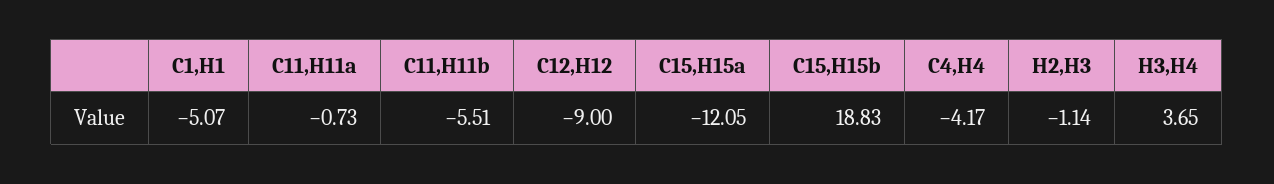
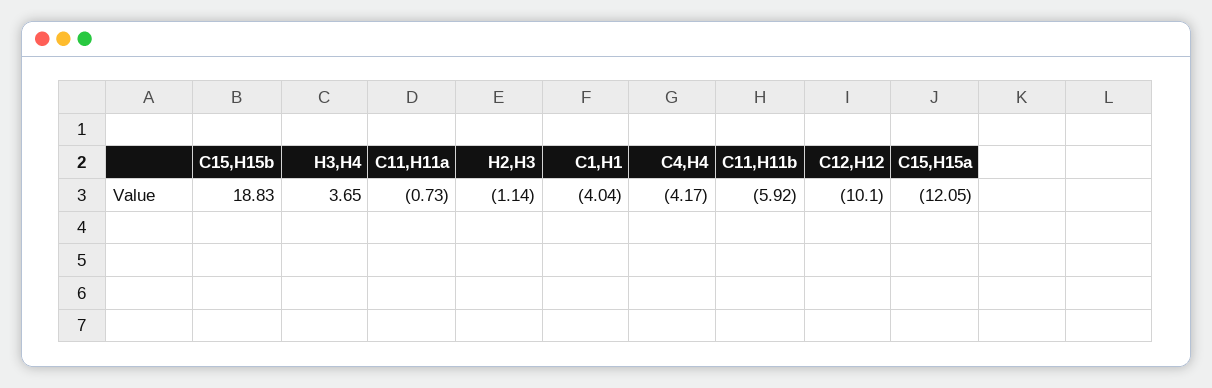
  {
-   "C1,H1": -5.07,
+   "C1,H1": -4.04,
    "C11,H11a": -0.73,
-   "C11,H11b": -5.51,
+   "C11,H11b": -5.92,
-   "C12,H12": -9,
+   "C12,H12": -10.1,
    "C15,H15a": -12.05,
    "C15,H15b": 18.83,
    "C4,H4": -4.17,
    "H2,H3": -1.14,
    "H3,H4": 3.65
  }

